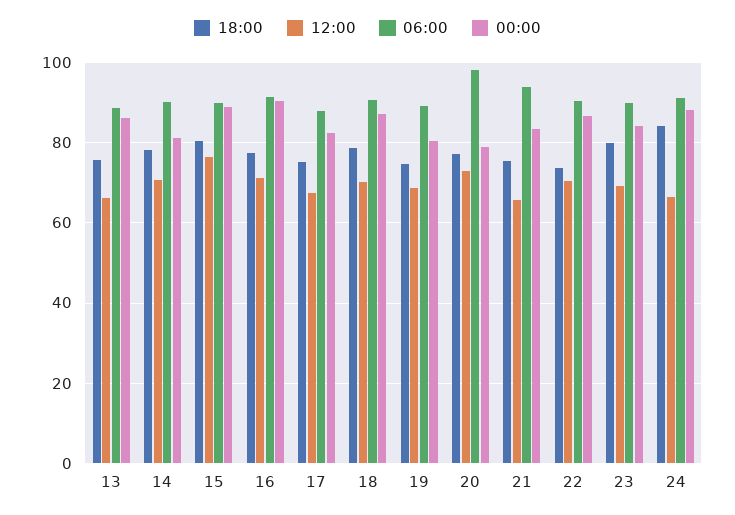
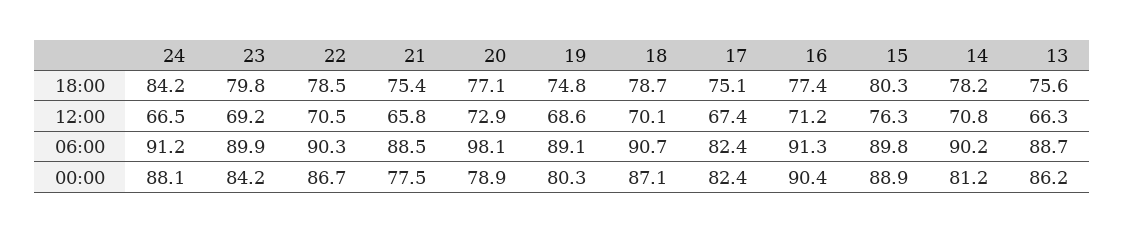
  {
    "18:00": {
      "13": 75.6,
      "14": 78.2,
      "15": 80.3,
      "16": 77.4,
      "17": 75.1,
      "18": 78.7,
      "19": 74.8,
      "20": 77.1,
      "21": 75.4,
-     "22": 74,
+     "22": 78.5,
      "23": 79.8,
      "24": 84.2
    },
    "12:00": {
      "13": 66.3,
      "14": 70.8,
      "15": 76.3,
      "16": 71.2,
      "17": 67.4,
      "18": 70.1,
      "19": 68.6,
      "20": 72.9,
      "21": 65.8,
      "22": 70.5,
      "23": 69.2,
      "24": 66.5
    },
    "06:00": {
      "13": 88.7,
      "14": 90.2,
      "15": 89.8,
      "16": 91.3,
-     "17": 88,
+     "17": 82.4,
      "18": 90.7,
      "19": 89.1,
      "20": 98.1,
-     "21": 94,
+     "21": 88.5,
      "22": 90.3,
      "23": 89.9,
      "24": 91.2
    },
    "00:00": {
      "13": 86.2,
      "14": 81.2,
      "15": 88.9,
      "16": 90.4,
      "17": 82.4,
      "18": 87.1,
      "19": 80.3,
      "20": 78.9,
-     "21": 84,
+     "21": 77.5,
      "22": 86.7,
      "23": 84.2,
      "24": 88.1
    }
  }

